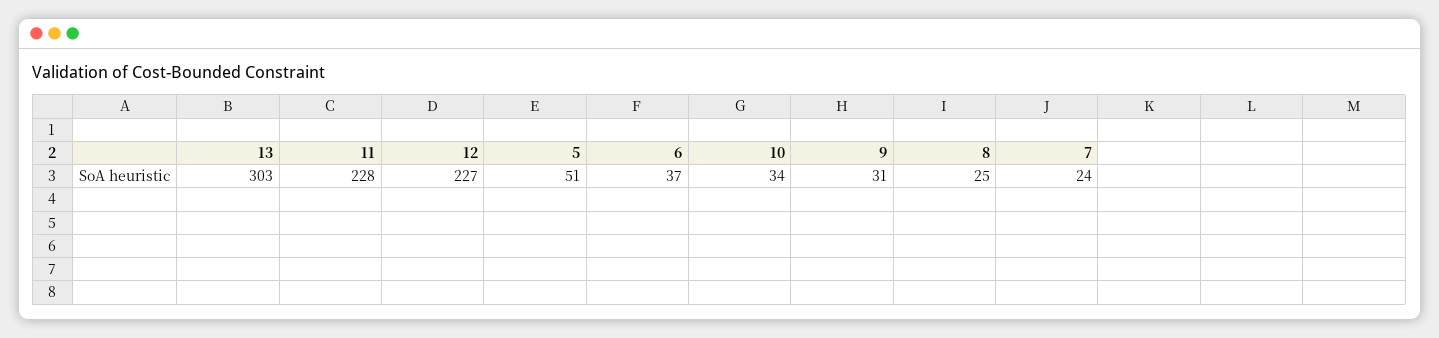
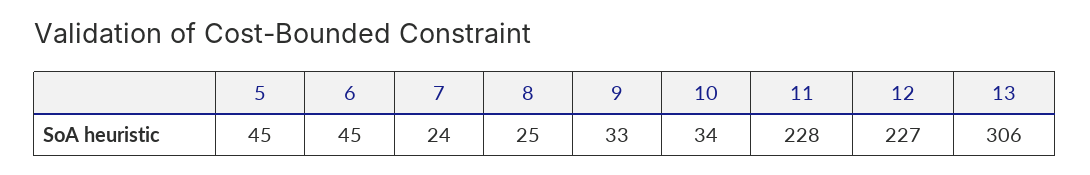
  {
-   "13": 303,
+   "13": 306,
    "11": 228,
    "12": 227,
-   "5": 51,
+   "5": 45,
-   "6": 37,
+   "6": 45,
    "10": 34,
-   "9": 31,
+   "9": 33,
    "8": 25,
    "7": 24
  }

